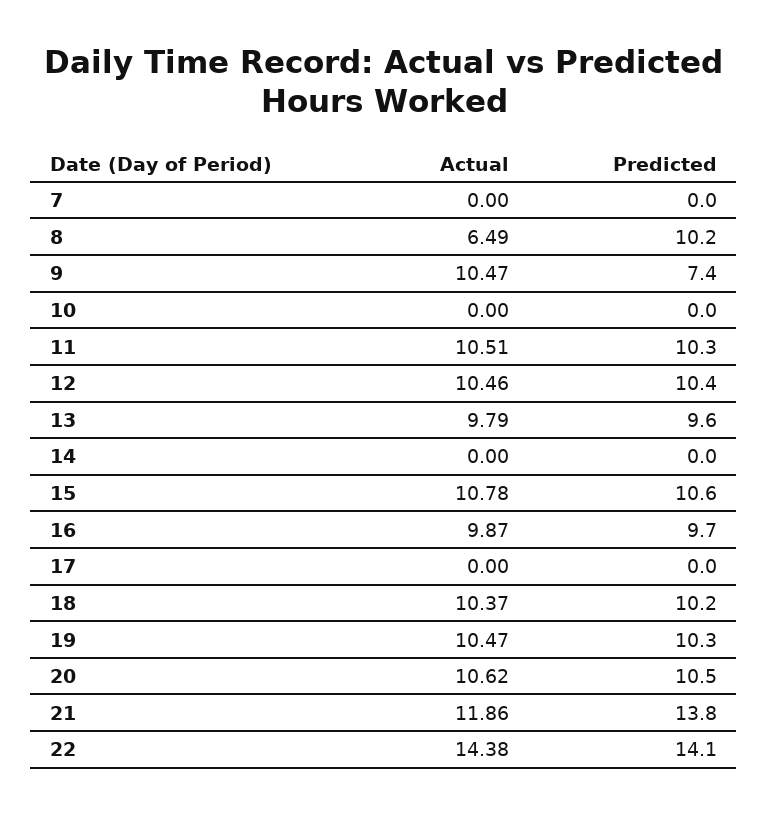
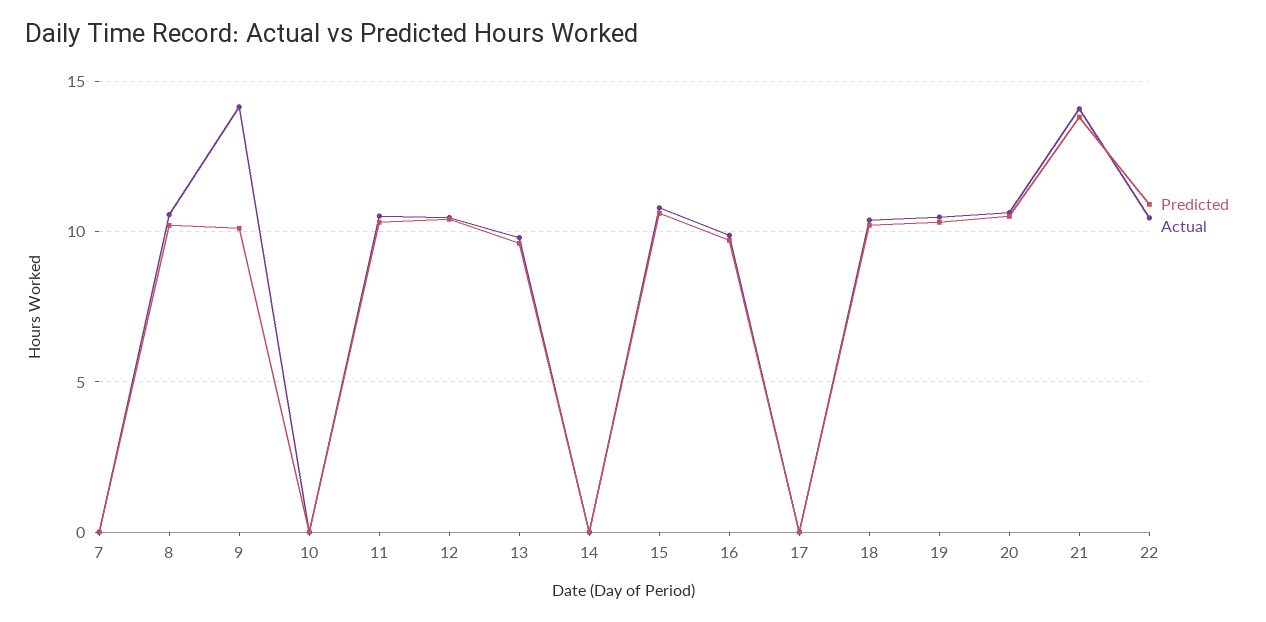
  {
    "Actual": {
      "7": 0,
-     "8": 6.49,
+     "8": 10.5,
-     "9": 10.47,
+     "9": 14,
      "10": 0,
      "11": 10.51,
      "12": 10.46,
      "13": 9.79,
      "14": 0,
      "15": 10.78,
      "16": 9.87,
      "17": 0,
      "18": 10.37,
      "19": 10.47,
      "20": 10.62,
-     "21": 11.86,
+     "21": 14,
-     "22": 14.38
+     "22": 10.5
    },
    "Predicted": {
      "7": 0,
      "8": 10.2,
-     "9": 7.4,
+     "9": 10,
      "10": 0,
      "11": 10.3,
      "12": 10.4,
      "13": 9.6,
      "14": 0,
      "15": 10.6,
      "16": 9.7,
      "17": 0,
      "18": 10.2,
      "19": 10.3,
      "20": 10.5,
      "21": 13.8,
-     "22": 14.1
+     "22": 11
    }
  }

